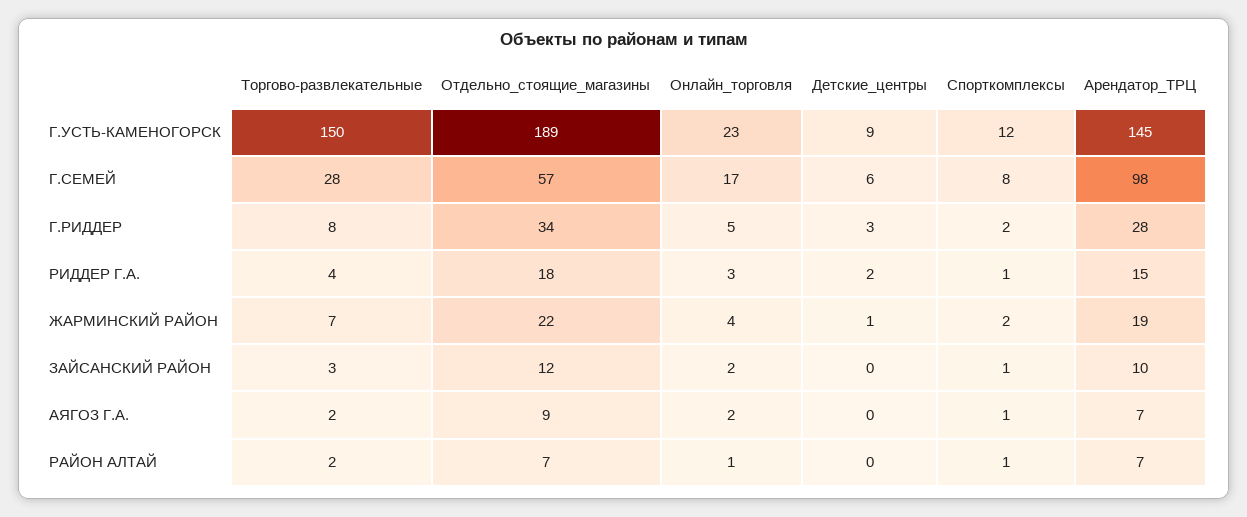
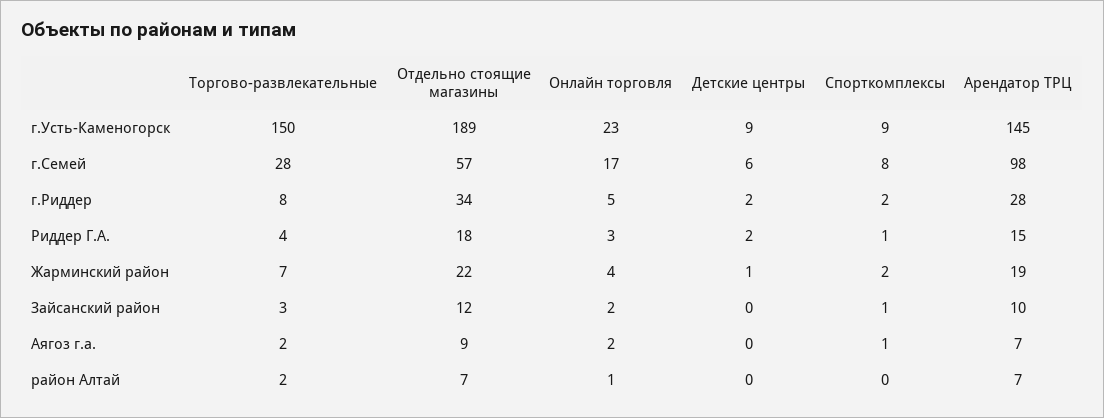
  {
    "Торгово-развлекательные": {
      "Г.УСТЬ-КАМЕНОГОРСК": 150,
      "Г.СЕМЕЙ": 28,
      "Г.РИДДЕР": 8,
      "РИДДЕР Г.А.": 4,
      "ЖАРМИНСКИЙ РАЙОН": 7,
      "ЗАЙСАНСКИЙ РАЙОН": 3,
      "АЯГОЗ Г.А.": 2,
      "РАЙОН АЛТАЙ": 2
    },
    "Отдельно_стоящие_магазины": {
      "Г.УСТЬ-КАМЕНОГОРСК": 189,
      "Г.СЕМЕЙ": 57,
      "Г.РИДДЕР": 34,
      "РИДДЕР Г.А.": 18,
      "ЖАРМИНСКИЙ РАЙОН": 22,
      "ЗАЙСАНСКИЙ РАЙОН": 12,
      "АЯГОЗ Г.А.": 9,
      "РАЙОН АЛТАЙ": 7
    },
    "Онлайн_торговля": {
      "Г.УСТЬ-КАМЕНОГОРСК": 23,
      "Г.СЕМЕЙ": 17,
      "Г.РИДДЕР": 5,
      "РИДДЕР Г.А.": 3,
      "ЖАРМИНСКИЙ РАЙОН": 4,
      "ЗАЙСАНСКИЙ РАЙОН": 2,
      "АЯГОЗ Г.А.": 2,
      "РАЙОН АЛТАЙ": 1
    },
    "Детские_центры": {
      "Г.УСТЬ-КАМЕНОГОРСК": 9,
      "Г.СЕМЕЙ": 6,
-     "Г.РИДДЕР": 3,
+     "Г.РИДДЕР": 2,
      "РИДДЕР Г.А.": 2,
      "ЖАРМИНСКИЙ РАЙОН": 1,
      "ЗАЙСАНСКИЙ РАЙОН": 0,
      "АЯГОЗ Г.А.": 0,
      "РАЙОН АЛТАЙ": 0
    },
    "Спорткомплексы": {
-     "Г.УСТЬ-КАМЕНОГОРСК": 12,
+     "Г.УСТЬ-КАМЕНОГОРСК": 9,
      "Г.СЕМЕЙ": 8,
      "Г.РИДДЕР": 2,
      "РИДДЕР Г.А.": 1,
      "ЖАРМИНСКИЙ РАЙОН": 2,
      "ЗАЙСАНСКИЙ РАЙОН": 1,
      "АЯГОЗ Г.А.": 1,
-     "РАЙОН АЛТАЙ": 1
+     "РАЙОН АЛТАЙ": 0
    },
    "Арендатор_ТРЦ": {
      "Г.УСТЬ-КАМЕНОГОРСК": 145,
      "Г.СЕМЕЙ": 98,
      "Г.РИДДЕР": 28,
      "РИДДЕР Г.А.": 15,
      "ЖАРМИНСКИЙ РАЙОН": 19,
      "ЗАЙСАНСКИЙ РАЙОН": 10,
      "АЯГОЗ Г.А.": 7,
      "РАЙОН АЛТАЙ": 7
    }
  }

